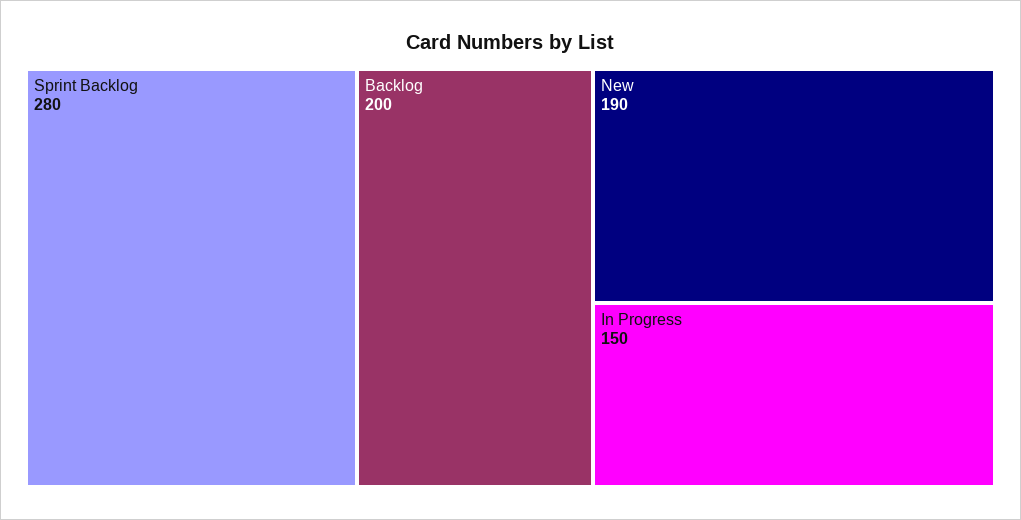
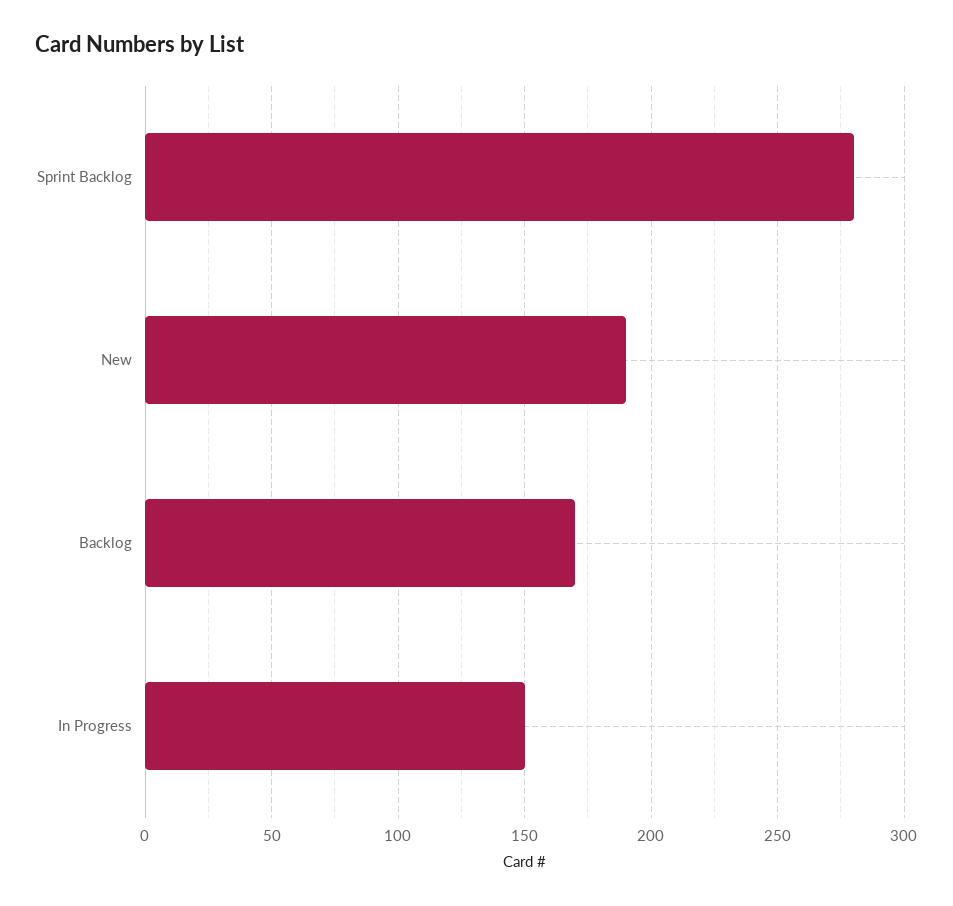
  {
    "Sprint Backlog": 280,
-   "Backlog": 200,
+   "Backlog": 170,
    "New": 190,
    "In Progress": 150
  }

